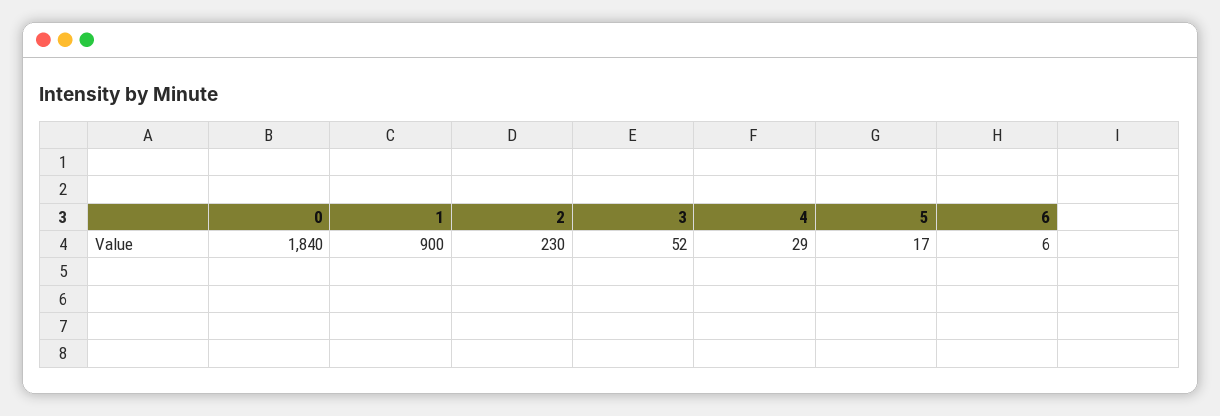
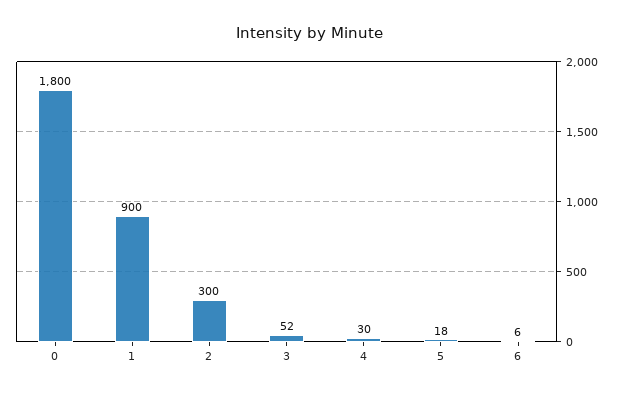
  {
-   "0": 1840,
+   "0": 1800,
    "1": 900,
-   "2": 230,
+   "2": 300,
    "3": 52,
-   "4": 29,
+   "4": 30,
-   "5": 17,
+   "5": 18,
    "6": 6
  }

